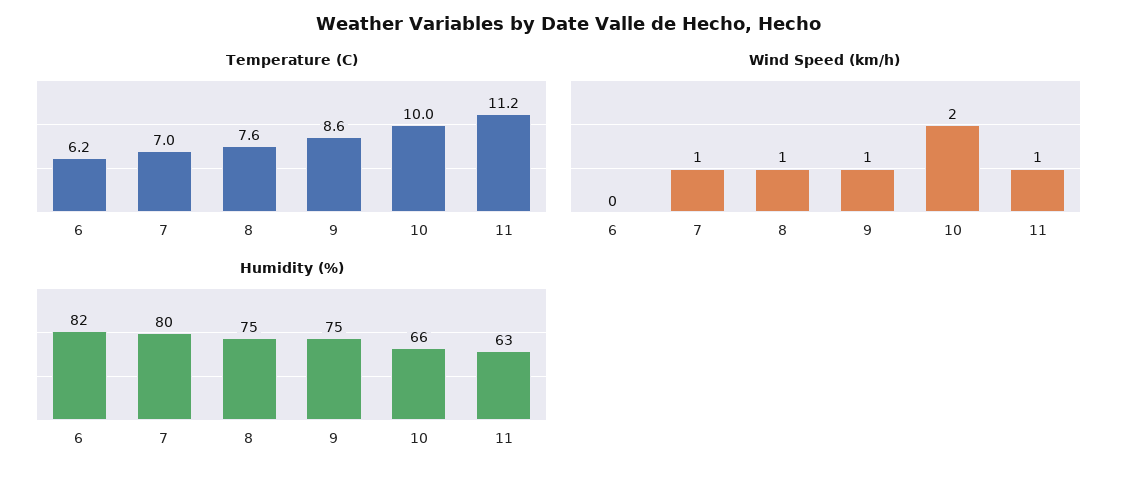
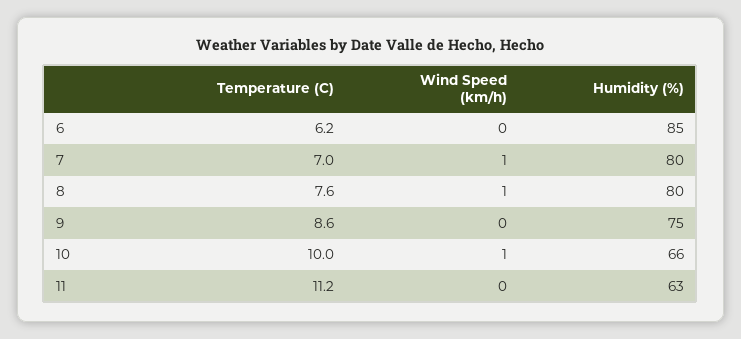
  {
    "Temperature (C)": {
      "6": 6.2,
      "7": 7,
      "8": 7.6,
      "9": 8.6,
      "10": 10,
      "11": 11.2
    },
    "Wind Speed (km/h)": {
      "6": 0,
      "7": 1,
      "8": 1,
-     "9": 1,
+     "9": 0,
-     "10": 2,
+     "10": 1,
-     "11": 1
+     "11": 0
    },
    "Humidity (%)": {
-     "6": 82,
+     "6": 85,
      "7": 80,
-     "8": 75,
+     "8": 80,
      "9": 75,
      "10": 66,
      "11": 63
    }
  }

